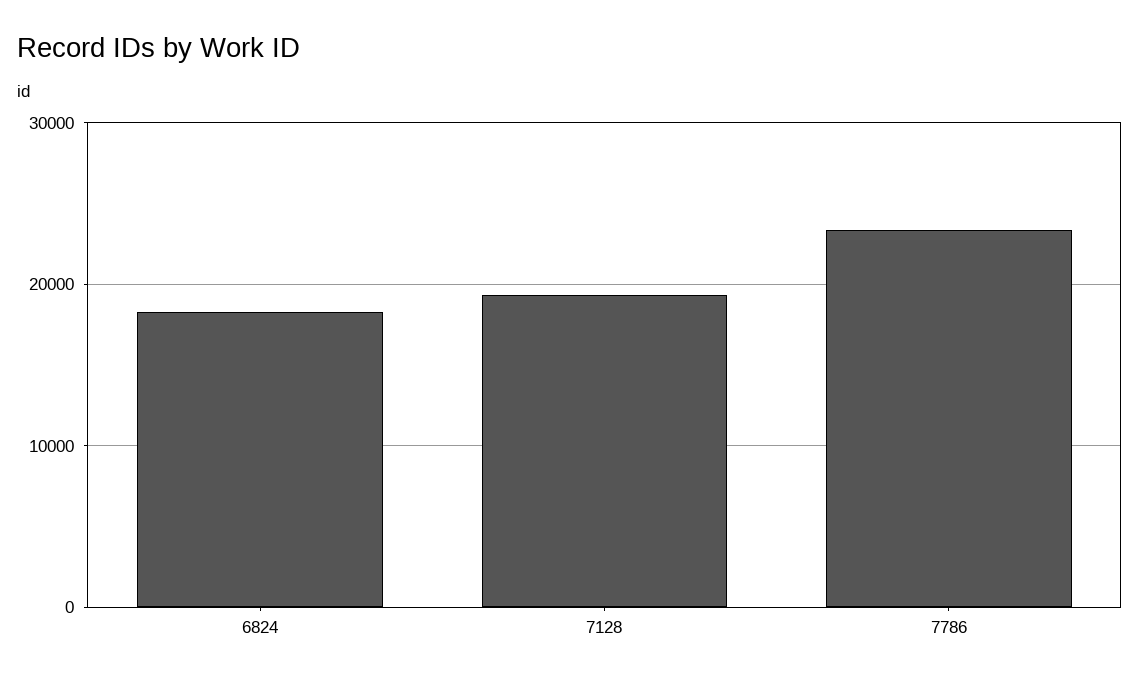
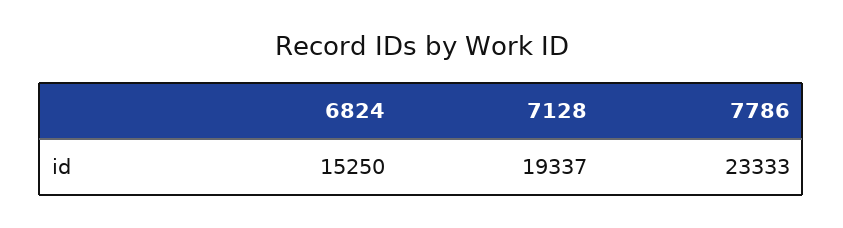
  {
-   "6824": 18000,
+   "6824": 15250,
    "7128": 19337,
    "7786": 23333
  }

